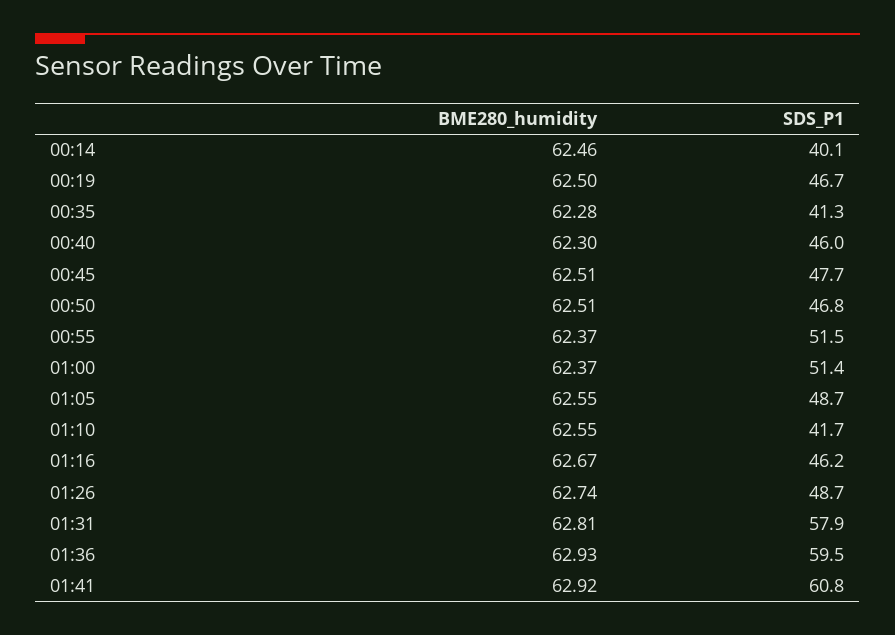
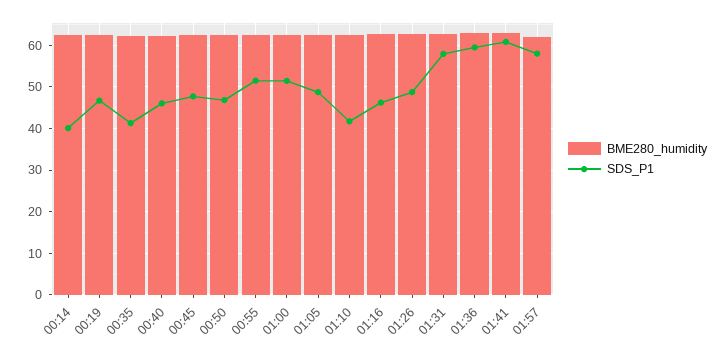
  {
    "BME280_humidity": {
      "00:14": 62.46,
      "00:19": 62.5,
      "00:35": 62.28,
      "00:40": 62.3,
      "00:45": 62.51,
      "00:50": 62.51,
      "00:55": 62.37,
      "01:00": 62.37,
      "01:05": 62.55,
      "01:10": 62.55,
      "01:16": 62.67,
      "01:26": 62.74,
      "01:31": 62.81,
      "01:36": 62.93,
-     "01:41": 62.92
+     "01:41": 62.92,
+     "01:57": 62
    },
    "SDS_P1": {
      "00:14": 40.1,
      "00:19": 46.7,
      "00:35": 41.3,
      "00:40": 46,
      "00:45": 47.7,
      "00:50": 46.8,
      "00:55": 51.5,
      "01:00": 51.4,
      "01:05": 48.7,
      "01:10": 41.7,
      "01:16": 46.2,
      "01:26": 48.7,
      "01:31": 57.9,
      "01:36": 59.5,
-     "01:41": 60.8
+     "01:41": 60.8,
+     "01:57": 58
    }
  }

